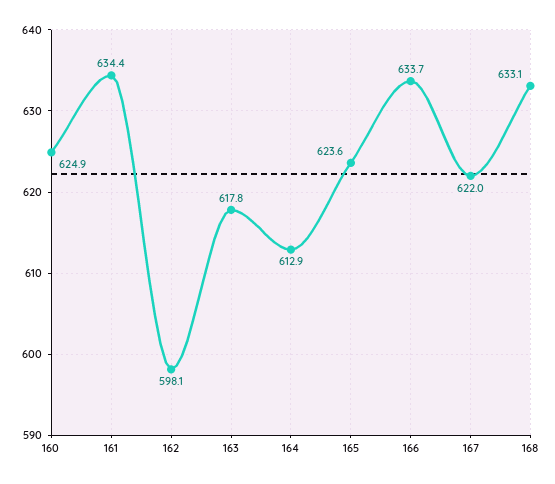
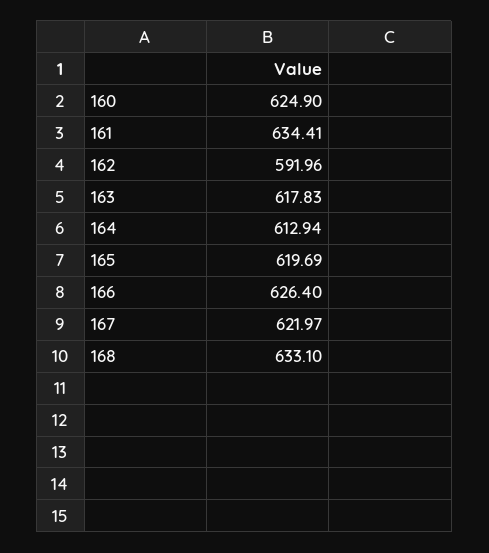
  {
    "160": 624.9,
    "161": 634.41,
-   "162": 598.1,
+   "162": 591.96,
    "163": 617.83,
    "164": 612.94,
-   "165": 623.6,
+   "165": 619.69,
-   "166": 633.7,
+   "166": 626.4,
    "167": 621.97,
    "168": 633.1
  }

